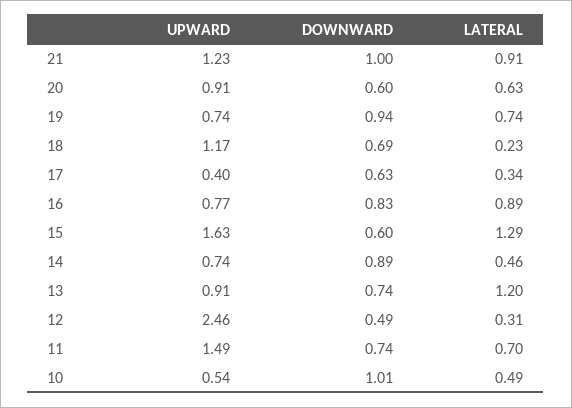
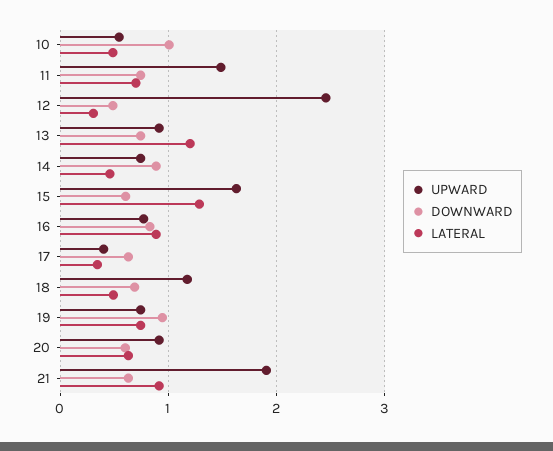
  {
    "UPWARD": {
-     "21": 1.23,
+     "21": 1.9,
      "20": 0.91,
      "19": 0.74,
      "18": 1.17,
      "17": 0.4,
      "16": 0.77,
      "15": 1.63,
      "14": 0.74,
      "13": 0.91,
      "12": 2.46,
      "11": 1.49,
      "10": 0.54
    },
    "DOWNWARD": {
-     "21": 1,
+     "21": 0.6,
      "20": 0.6,
      "19": 0.94,
      "18": 0.69,
      "17": 0.63,
      "16": 0.83,
      "15": 0.6,
      "14": 0.89,
      "13": 0.74,
      "12": 0.49,
      "11": 0.74,
      "10": 1.01
    },
    "LATERAL": {
      "21": 0.91,
      "20": 0.63,
      "19": 0.74,
-     "18": 0.23,
+     "18": 0.5,
      "17": 0.34,
      "16": 0.89,
      "15": 1.29,
      "14": 0.46,
      "13": 1.2,
      "12": 0.31,
      "11": 0.7,
      "10": 0.49
    }
  }

